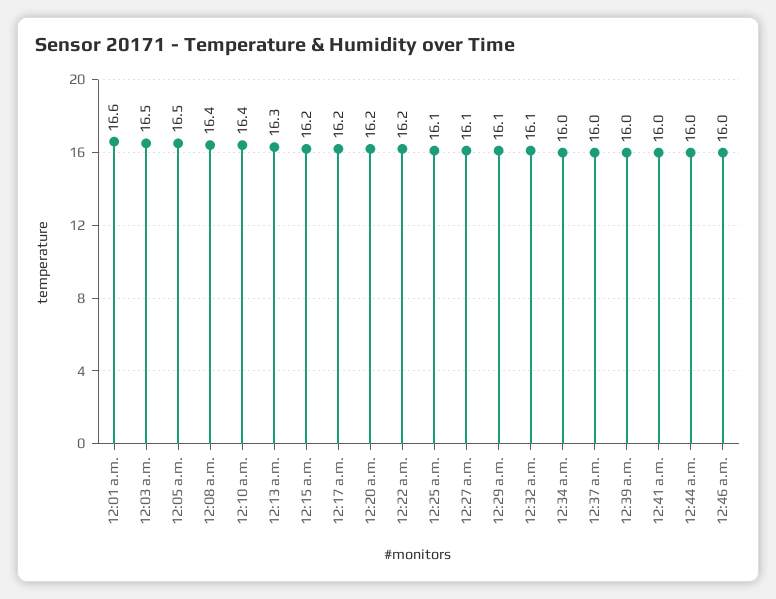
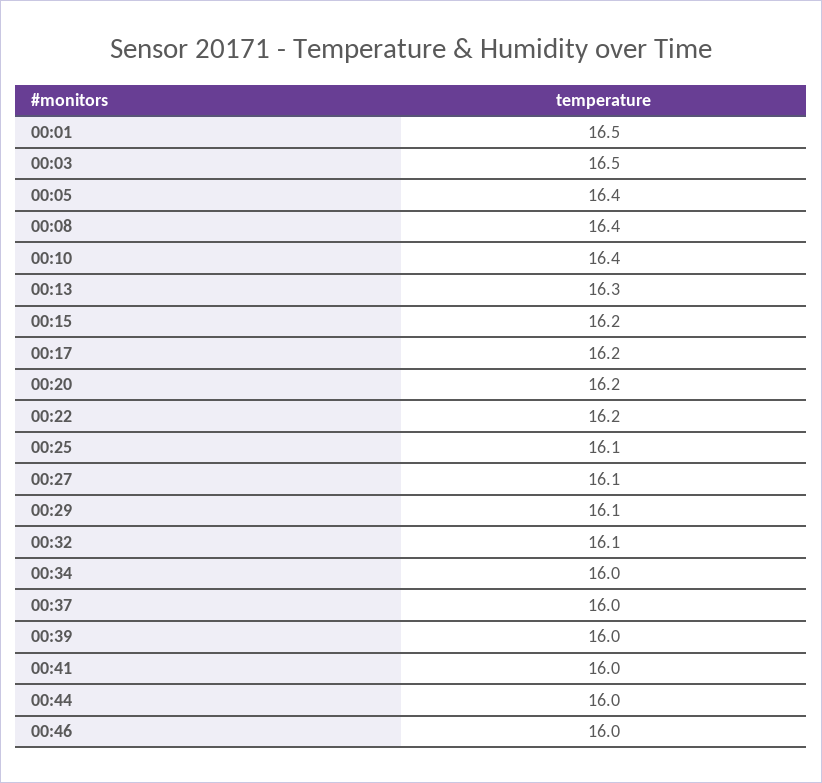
  {
-   "12:01 a.m.": 16.6,
+   "12:01 a.m.": 16.5,
    "12:03 a.m.": 16.5,
-   "12:05 a.m.": 16.5,
+   "12:05 a.m.": 16.4,
    "12:08 a.m.": 16.4,
    "12:10 a.m.": 16.4,
    "12:13 a.m.": 16.3,
    "12:15 a.m.": 16.2,
    "12:17 a.m.": 16.2,
    "12:20 a.m.": 16.2,
    "12:22 a.m.": 16.2,
    "12:25 a.m.": 16.1,
    "12:27 a.m.": 16.1,
    "12:29 a.m.": 16.1,
    "12:32 a.m.": 16.1,
    "12:34 a.m.": 16,
    "12:37 a.m.": 16,
    "12:39 a.m.": 16,
    "12:41 a.m.": 16,
    "12:44 a.m.": 16,
    "12:46 a.m.": 16
  }

